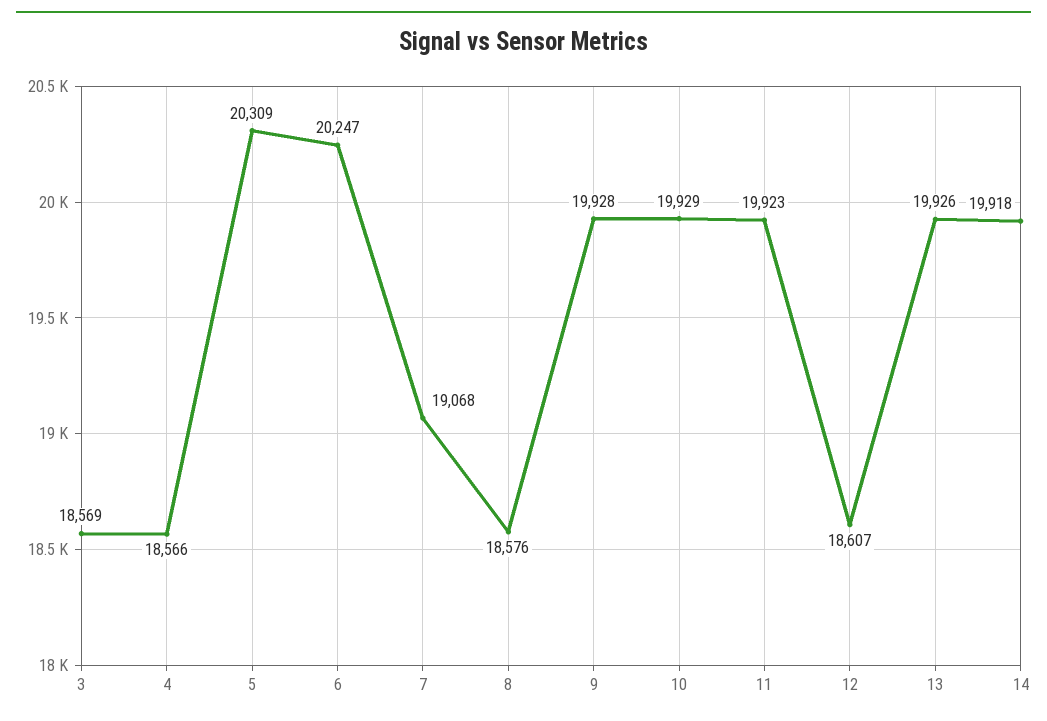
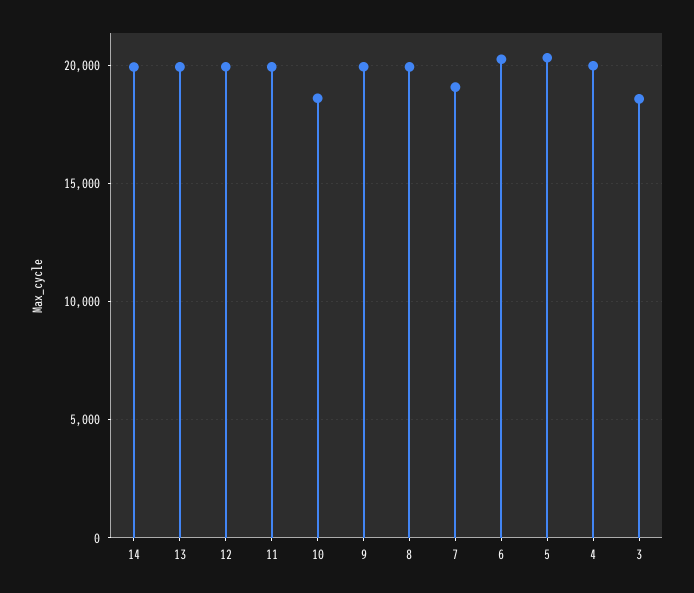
  {
    "3": 18569,
-   "4": 18566,
+   "4": 20000,
    "5": 20309,
    "6": 20247,
    "7": 19068,
-   "8": 18576,
+   "8": 20000,
    "9": 19928,
-   "10": 19929,
+   "10": 18500,
    "11": 19923,
-   "12": 18607,
+   "12": 20000,
    "13": 19926,
    "14": 19918
  }

